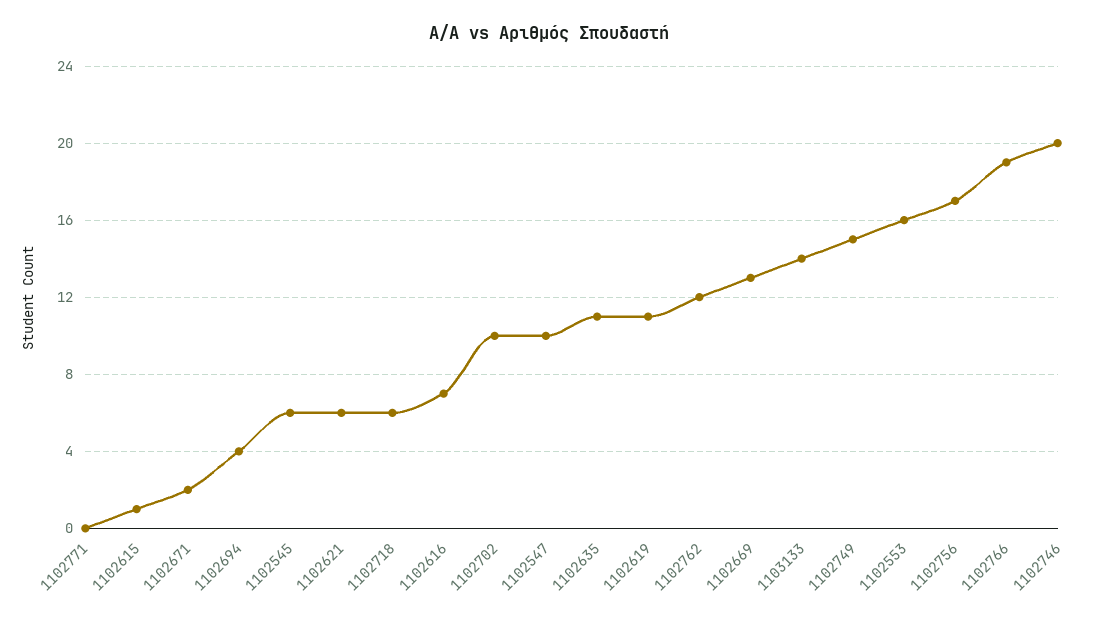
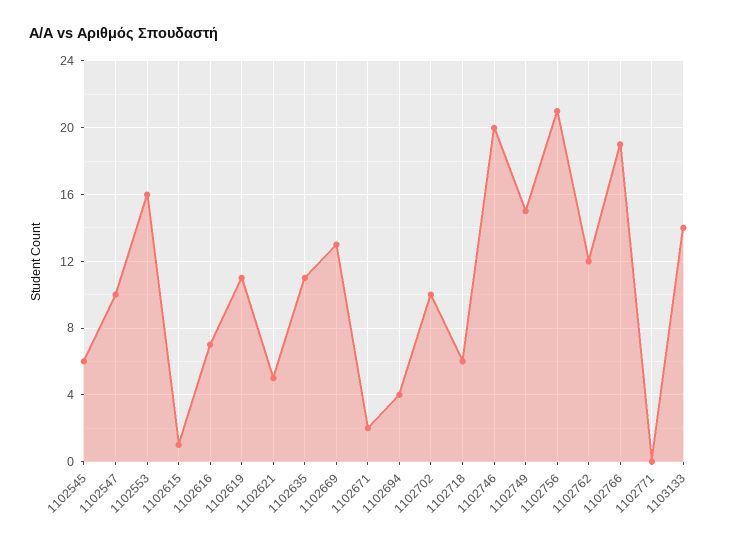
  {
    "1102771": 0,
    "1102615": 1,
    "1102671": 2,
    "1102694": 4,
    "1102545": 6,
-   "1102621": 6,
+   "1102621": 5,
    "1102718": 6,
    "1102616": 7,
    "1102702": 10,
    "1102547": 10,
    "1102635": 11,
    "1102619": 11,
    "1102762": 12,
    "1102669": 13,
    "1103133": 14,
    "1102749": 15,
    "1102553": 16,
-   "1102756": 17,
+   "1102756": 21,
    "1102766": 19,
    "1102746": 20
  }

